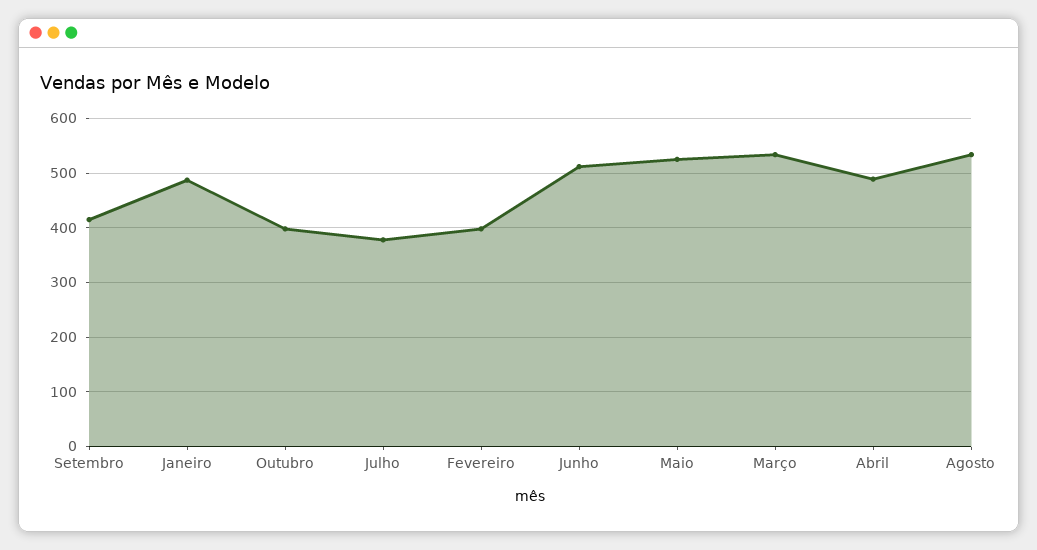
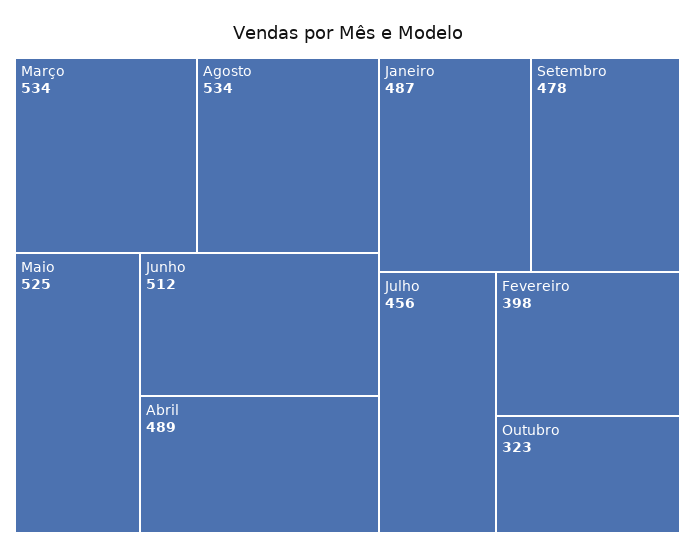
  {
-   "Setembro": 420,
+   "Setembro": 478,
    "Janeiro": 487,
-   "Outubro": 400,
+   "Outubro": 323,
-   "Julho": 380,
+   "Julho": 456,
    "Fevereiro": 398,
    "Junho": 512,
    "Maio": 525,
    "Março": 534,
    "Abril": 489,
    "Agosto": 534
  }

